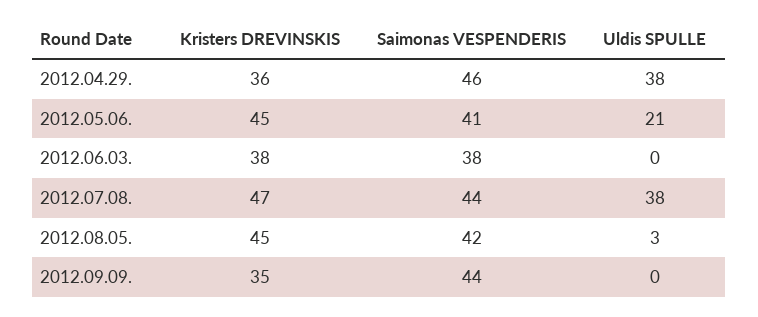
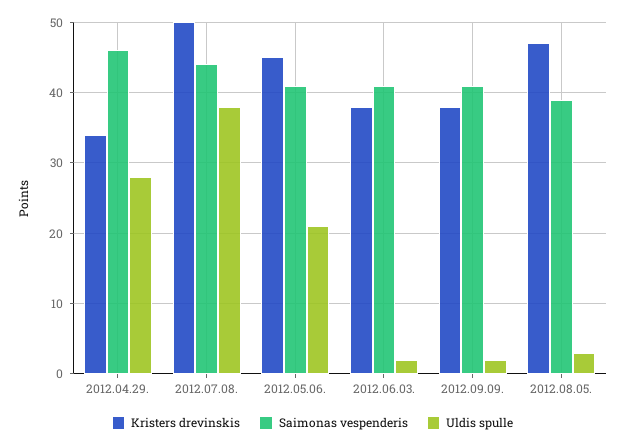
  {
    "Kristers DREVINSKIS": {
-     "2012.04.29.": 36,
+     "2012.04.29.": 34,
      "2012.05.06.": 45,
      "2012.06.03.": 38,
-     "2012.07.08.": 47,
+     "2012.07.08.": 50,
-     "2012.08.05.": 45,
+     "2012.08.05.": 47,
-     "2012.09.09.": 35
+     "2012.09.09.": 38
    },
    "Saimonas VESPENDERIS": {
      "2012.04.29.": 46,
      "2012.05.06.": 41,
-     "2012.06.03.": 38,
+     "2012.06.03.": 41,
      "2012.07.08.": 44,
-     "2012.08.05.": 42,
+     "2012.08.05.": 39,
-     "2012.09.09.": 44
+     "2012.09.09.": 41
    },
    "Uldis SPULLE": {
-     "2012.04.29.": 38,
+     "2012.04.29.": 28,
      "2012.05.06.": 21,
-     "2012.06.03.": 0,
+     "2012.06.03.": 2,
      "2012.07.08.": 38,
      "2012.08.05.": 3,
-     "2012.09.09.": 0
+     "2012.09.09.": 2
    }
  }

